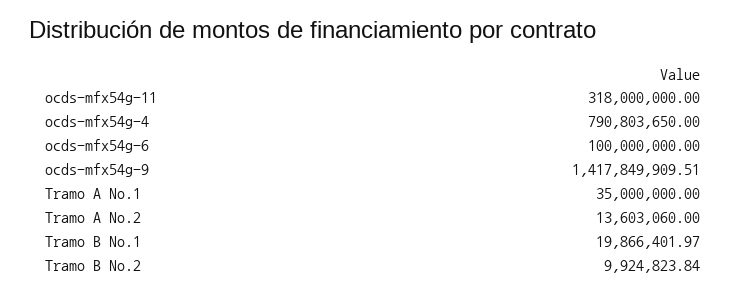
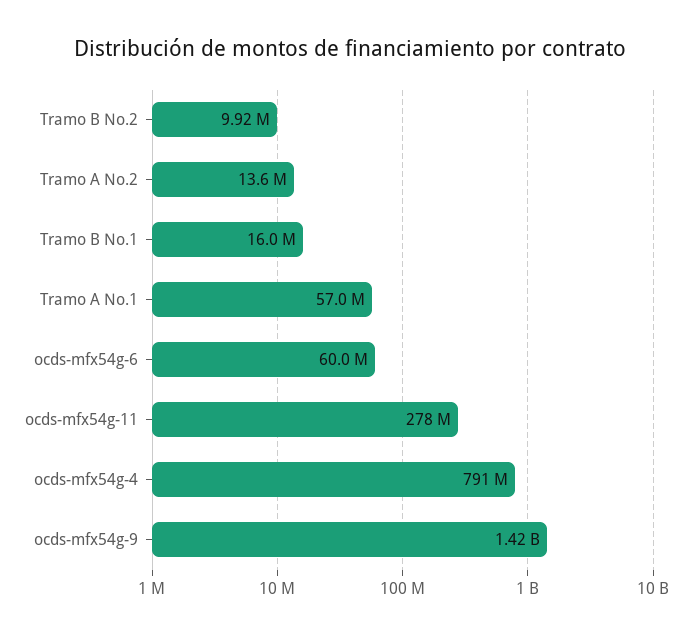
  {
-   "ocds-mfx54g-11": 318000000,
+   "ocds-mfx54g-11": 278000000,
    "ocds-mfx54g-4": 790803650,
-   "ocds-mfx54g-6": 100000000,
+   "ocds-mfx54g-6": 60000000,
    "ocds-mfx54g-9": 1417849909.51,
-   "Tramo A No.1": 35000000,
+   "Tramo A No.1": 57000000,
    "Tramo A No.2": 13603060,
-   "Tramo B No.1": 19866401.97,
+   "Tramo B No.1": 16000000,
    "Tramo B No.2": 9924823.84
  }

